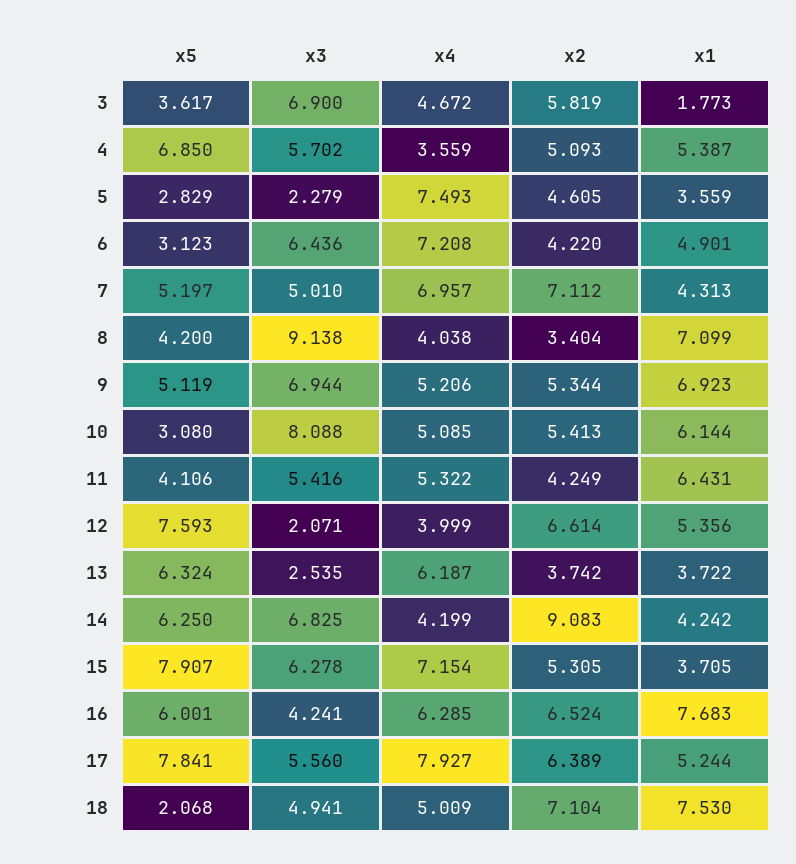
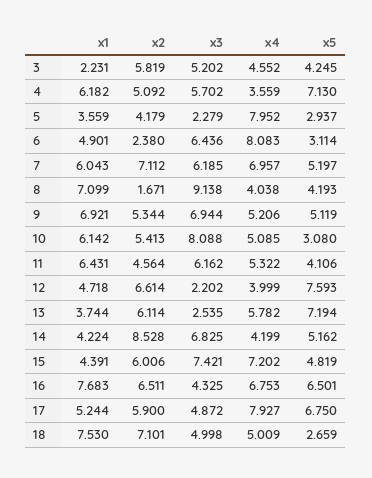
  {
    "x5": {
-     "3": 3.617,
+     "3": 4.245,
-     "4": 6.85,
+     "4": 7.13,
-     "5": 2.829,
+     "5": 2.937,
-     "6": 3.123,
+     "6": 3.114,
      "7": 5.197,
-     "8": 4.2,
+     "8": 4.193,
      "9": 5.119,
      "10": 3.08,
      "11": 4.106,
      "12": 7.593,
-     "13": 6.324,
+     "13": 7.194,
-     "14": 6.25,
+     "14": 5.162,
-     "15": 7.907,
+     "15": 4.819,
-     "16": 6.001,
+     "16": 6.501,
-     "17": 7.841,
+     "17": 6.75,
-     "18": 2.068
+     "18": 2.659
    },
    "x3": {
-     "3": 6.9,
+     "3": 5.202,
      "4": 5.702,
      "5": 2.279,
      "6": 6.436,
-     "7": 5.01,
+     "7": 6.185,
      "8": 9.138,
      "9": 6.944,
      "10": 8.088,
-     "11": 5.416,
+     "11": 6.162,
-     "12": 2.071,
+     "12": 2.202,
      "13": 2.535,
      "14": 6.825,
-     "15": 6.278,
+     "15": 7.421,
-     "16": 4.241,
+     "16": 4.325,
-     "17": 5.56,
+     "17": 4.872,
-     "18": 4.941
+     "18": 4.998
    },
    "x4": {
-     "3": 4.672,
+     "3": 4.552,
      "4": 3.559,
-     "5": 7.493,
+     "5": 7.952,
-     "6": 7.208,
+     "6": 8.083,
      "7": 6.957,
      "8": 4.038,
      "9": 5.206,
      "10": 5.085,
      "11": 5.322,
      "12": 3.999,
-     "13": 6.187,
+     "13": 5.782,
      "14": 4.199,
-     "15": 7.154,
+     "15": 7.202,
-     "16": 6.285,
+     "16": 6.753,
      "17": 7.927,
      "18": 5.009
    },
    "x2": {
      "3": 5.819,
-     "4": 5.093,
+     "4": 5.092,
-     "5": 4.605,
+     "5": 4.179,
-     "6": 4.22,
+     "6": 2.38,
      "7": 7.112,
-     "8": 3.404,
+     "8": 1.671,
      "9": 5.344,
      "10": 5.413,
-     "11": 4.249,
+     "11": 4.564,
      "12": 6.614,
-     "13": 3.742,
+     "13": 6.114,
-     "14": 9.083,
+     "14": 8.528,
-     "15": 5.305,
+     "15": 6.006,
-     "16": 6.524,
+     "16": 6.511,
-     "17": 6.389,
+     "17": 5.9,
-     "18": 7.104
+     "18": 7.101
    },
    "x1": {
-     "3": 1.773,
+     "3": 2.231,
-     "4": 5.387,
+     "4": 6.182,
      "5": 3.559,
      "6": 4.901,
-     "7": 4.313,
+     "7": 6.043,
      "8": 7.099,
-     "9": 6.923,
+     "9": 6.921,
-     "10": 6.144,
+     "10": 6.142,
      "11": 6.431,
-     "12": 5.356,
+     "12": 4.718,
-     "13": 3.722,
+     "13": 3.744,
-     "14": 4.242,
+     "14": 4.224,
-     "15": 3.705,
+     "15": 4.391,
      "16": 7.683,
      "17": 5.244,
      "18": 7.53
    }
  }

